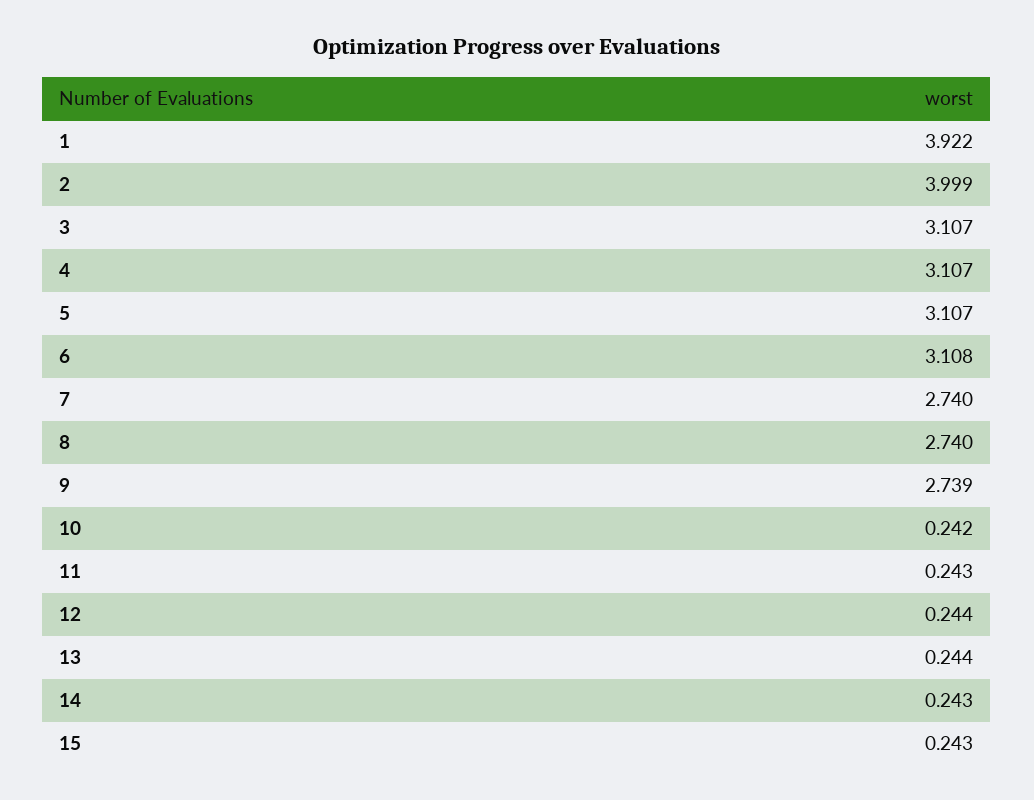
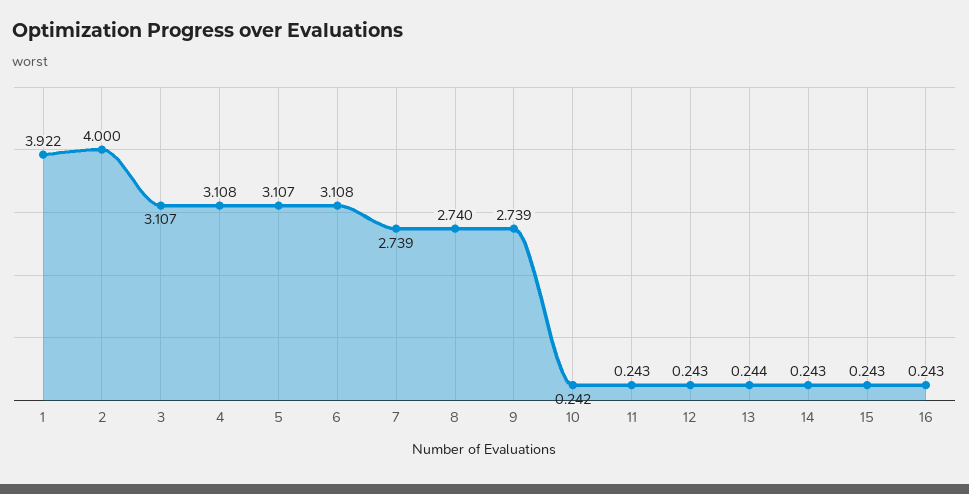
  {
    "1": 3.922,
-   "2": 3.999,
+   "2": 4,
    "3": 3.107,
-   "4": 3.107,
+   "4": 3.108,
    "5": 3.107,
    "6": 3.108,
-   "7": 2.74,
+   "7": 2.739,
    "8": 2.74,
    "9": 2.739,
    "10": 0.242,
    "11": 0.243,
-   "12": 0.244,
+   "12": 0.243,
    "13": 0.244,
    "14": 0.243,
-   "15": 0.243
+   "15": 0.243,
+   "16": 0.243
  }

